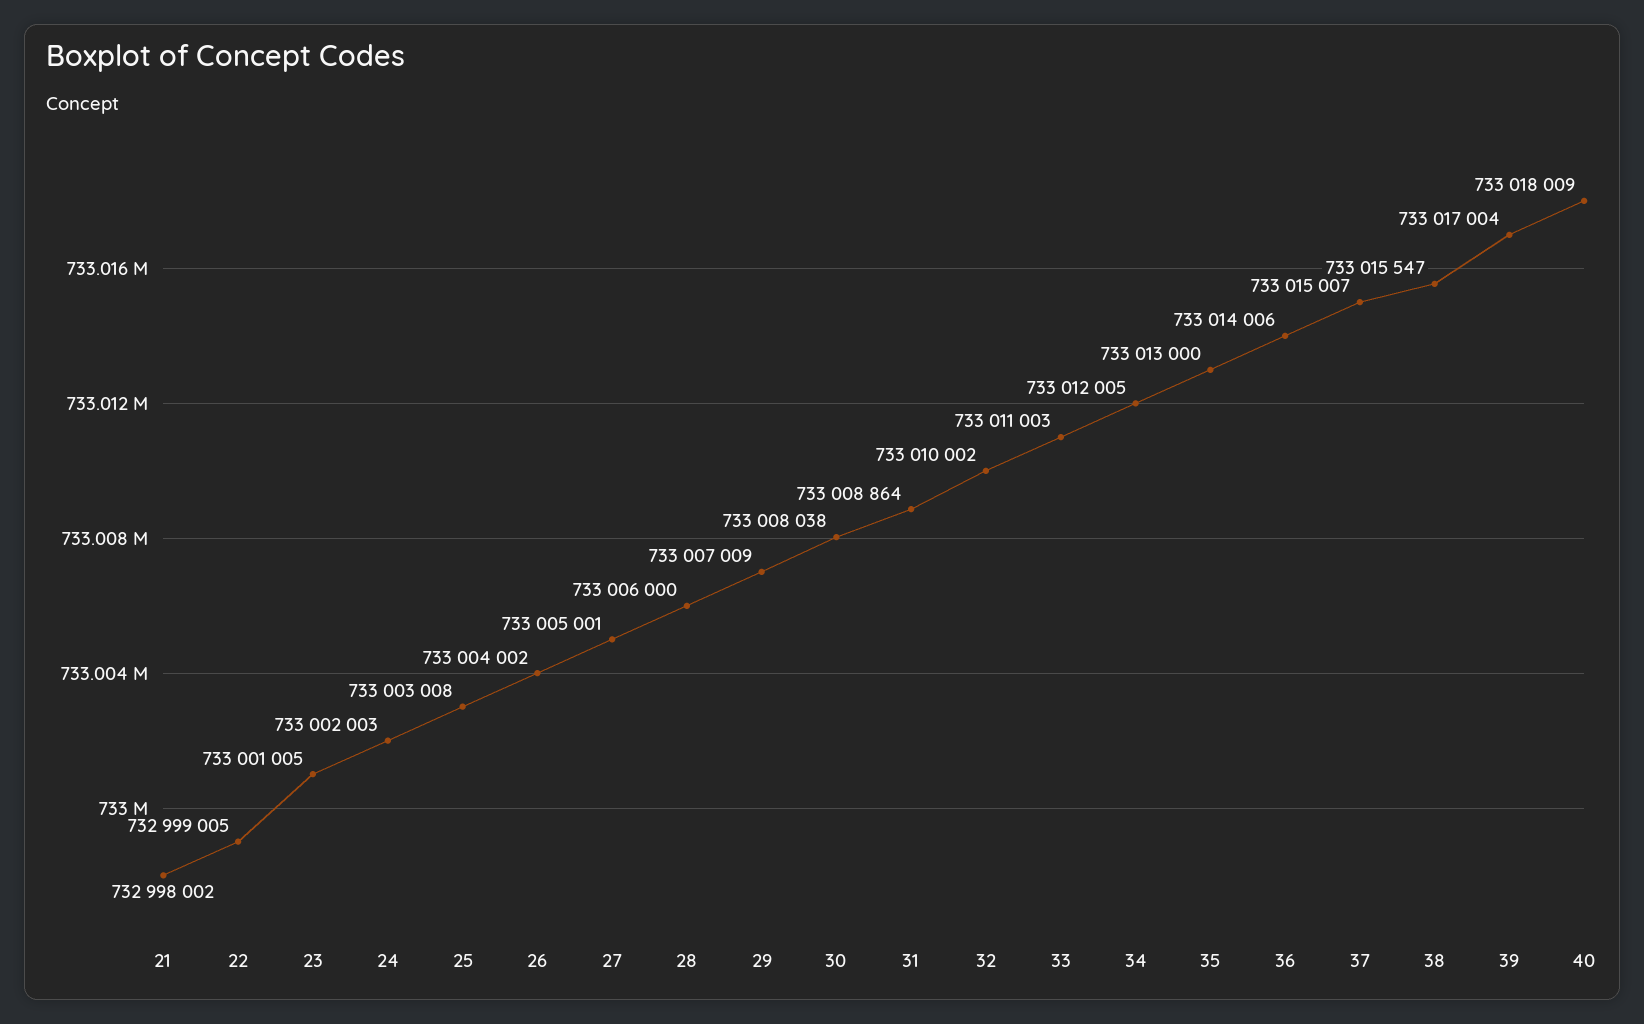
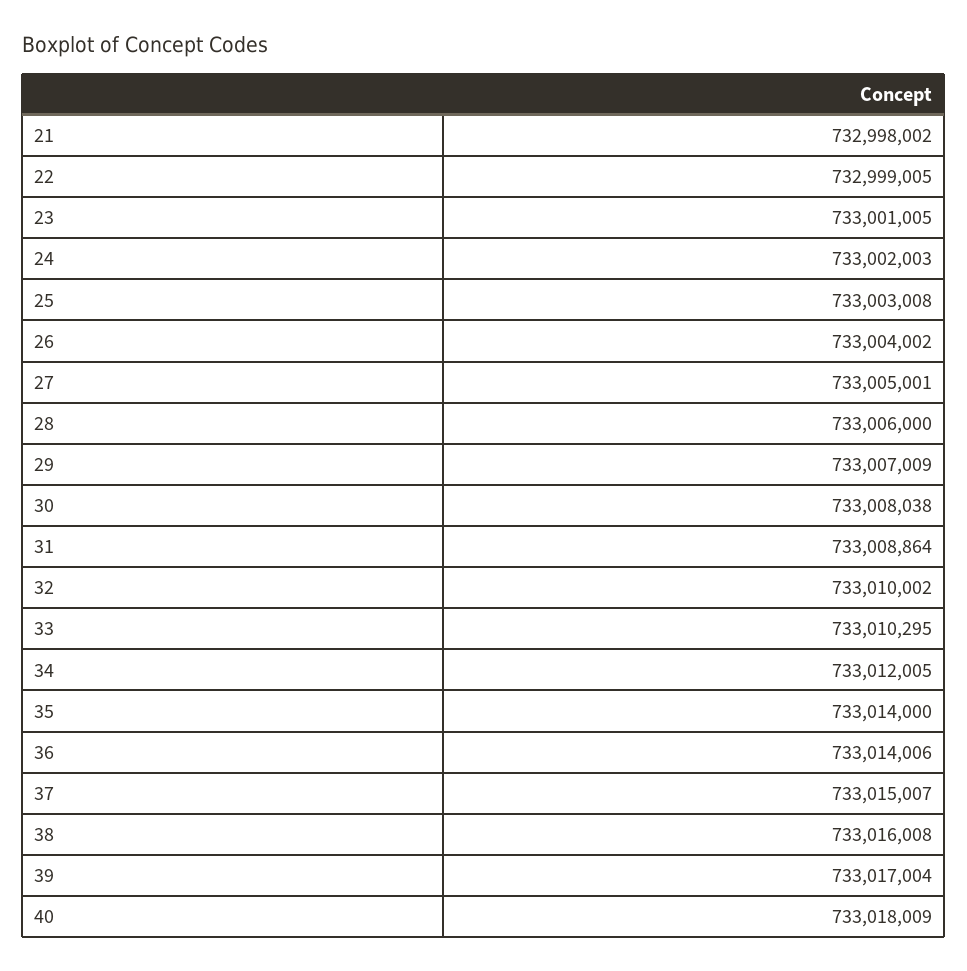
  {
    "21": 732998002,
    "22": 732999005,
    "23": 733001005,
    "24": 733002003,
    "25": 733003008,
    "26": 733004002,
    "27": 733005001,
    "28": 733006000,
    "29": 733007009,
    "30": 733008038,
    "31": 733008864,
    "32": 733010002,
-   "33": 733011003,
+   "33": 733010295,
    "34": 733012005,
-   "35": 733013000,
+   "35": 733014000,
    "36": 733014006,
    "37": 733015007,
-   "38": 733015547,
+   "38": 733016008,
    "39": 733017004,
    "40": 733018009
  }

